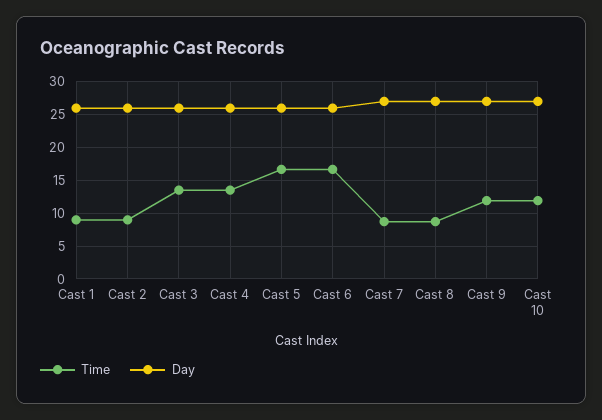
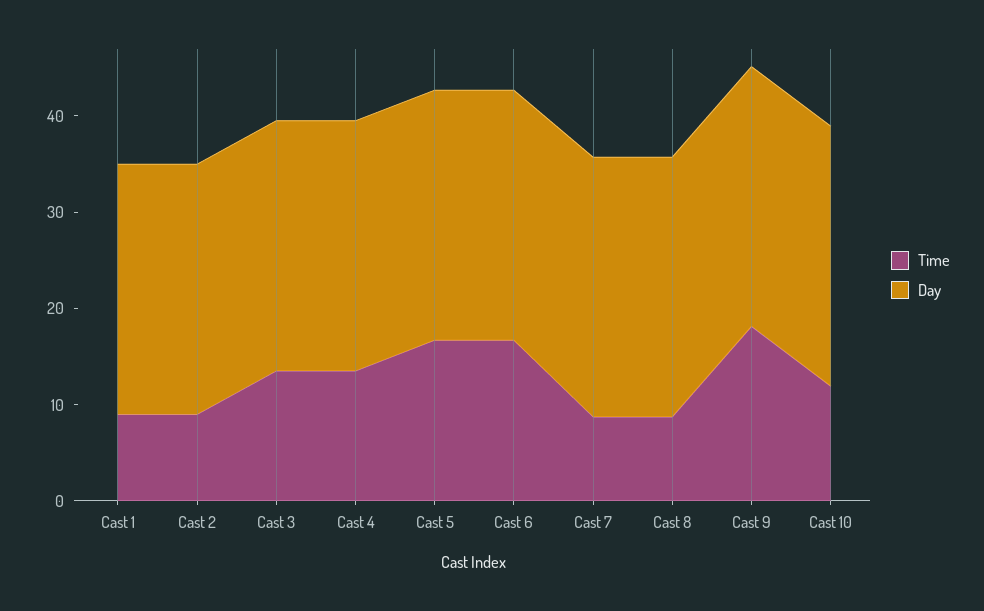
  {
    "Time": {
      "Cast 1": 9,
      "Cast 2": 9,
      "Cast 3": 14,
      "Cast 4": 14,
      "Cast 5": 17,
      "Cast 6": 17,
      "Cast 7": 9,
      "Cast 8": 9,
-     "Cast 9": 12,
+     "Cast 9": 18,
      "Cast 10": 12
    },
    "Day": {
      "Cast 1": 26,
      "Cast 2": 26,
      "Cast 3": 26,
      "Cast 4": 26,
      "Cast 5": 26,
      "Cast 6": 26,
      "Cast 7": 27,
      "Cast 8": 27,
      "Cast 9": 27,
      "Cast 10": 27
    }
  }

